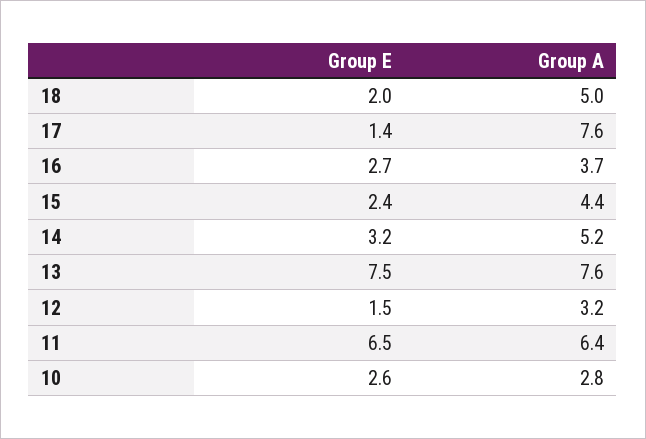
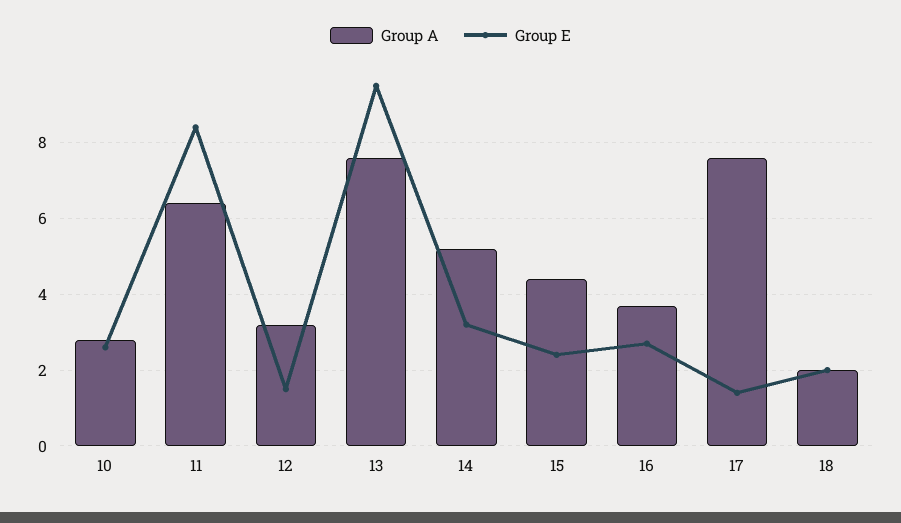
  {
    "Group E": {
      "18": 2,
      "17": 1.4,
      "16": 2.7,
      "15": 2.4,
      "14": 3.2,
-     "13": 7.5,
+     "13": 9.5,
      "12": 1.5,
-     "11": 6.5,
+     "11": 8.5,
      "10": 2.6
    },
    "Group A": {
-     "18": 5,
+     "18": 2,
      "17": 7.6,
      "16": 3.7,
      "15": 4.4,
      "14": 5.2,
      "13": 7.6,
      "12": 3.2,
      "11": 6.4,
      "10": 2.8
    }
  }

